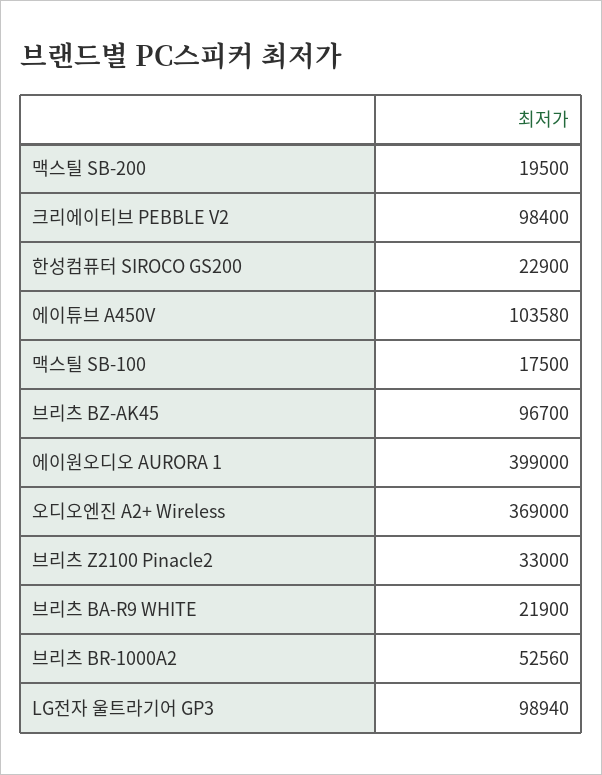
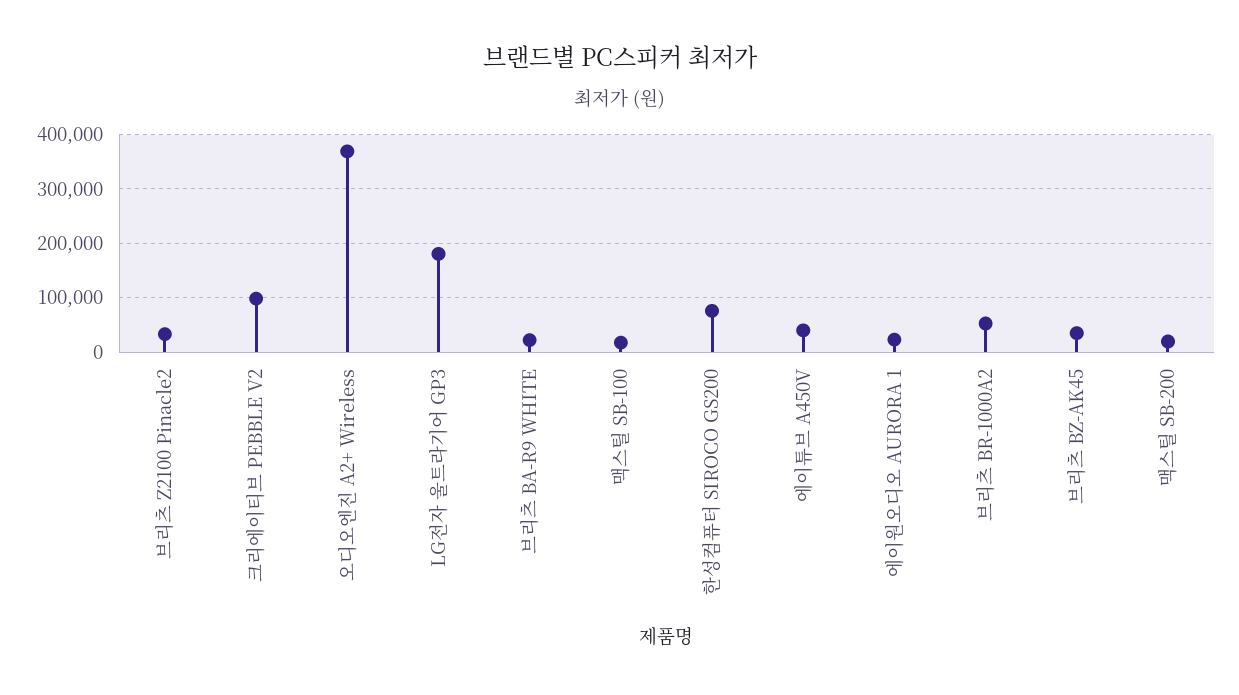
  {
    "맥스틸 SB-200": 19500,
    "크리에이티브 PEBBLE V2": 98400,
-   "한성컴퓨터 SIROCO GS200": 22900,
+   "한성컴퓨터 SIROCO GS200": 80000,
-   "에이튜브 A450V": 103580,
+   "에이튜브 A450V": 40000,
    "맥스틸 SB-100": 17500,
-   "브리츠 BZ-AK45": 96700,
+   "브리츠 BZ-AK45": 40000,
-   "에이원오디오 AURORA 1": 399000,
+   "에이원오디오 AURORA 1": 20000,
    "오디오엔진 A2+ Wireless": 369000,
    "브리츠 Z2100 Pinacle2": 33000,
    "브리츠 BA-R9 WHITE": 21900,
    "브리츠 BR-1000A2": 52560,
-   "LG전자 울트라기어 GP3": 98940
+   "LG전자 울트라기어 GP3": 180000
  }

